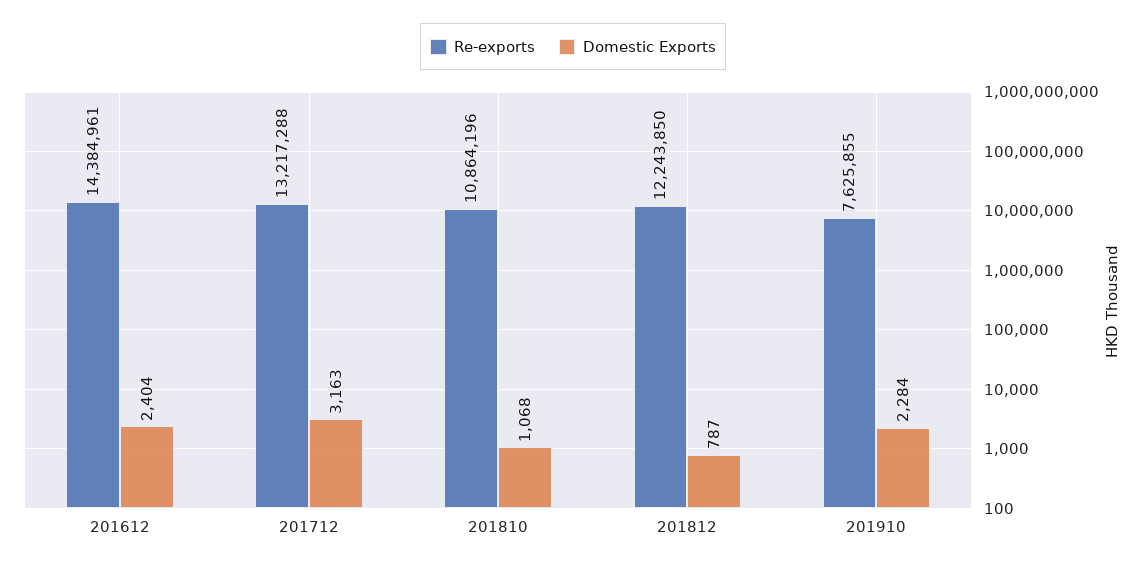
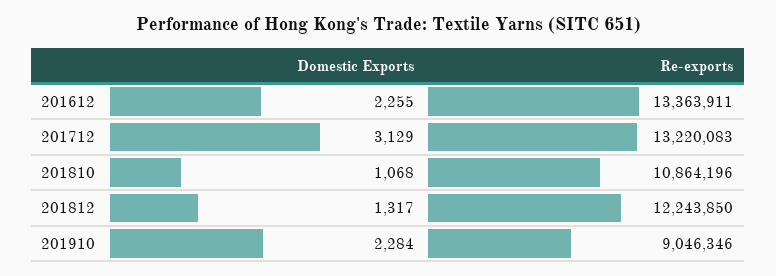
  {
    "Re-exports": {
-     "201612": 14384961,
+     "201612": 13363911,
-     "201712": 13217288,
+     "201712": 13220083,
      "201810": 10864196,
      "201812": 12243850,
-     "201910": 7625855
+     "201910": 9046346
    },
    "Domestic Exports": {
-     "201612": 2404,
+     "201612": 2255,
-     "201712": 3163,
+     "201712": 3129,
      "201810": 1068,
-     "201812": 787,
+     "201812": 1317,
      "201910": 2284
    }
  }

